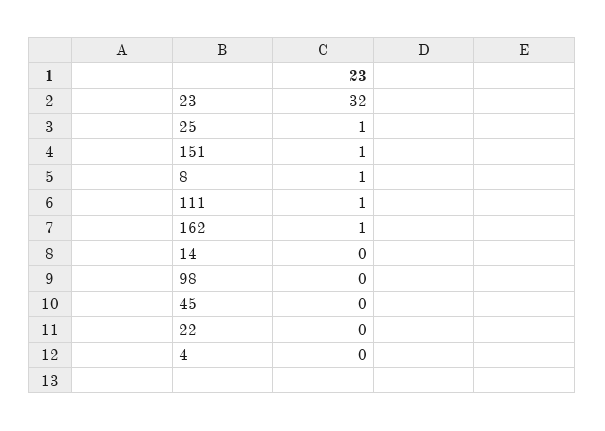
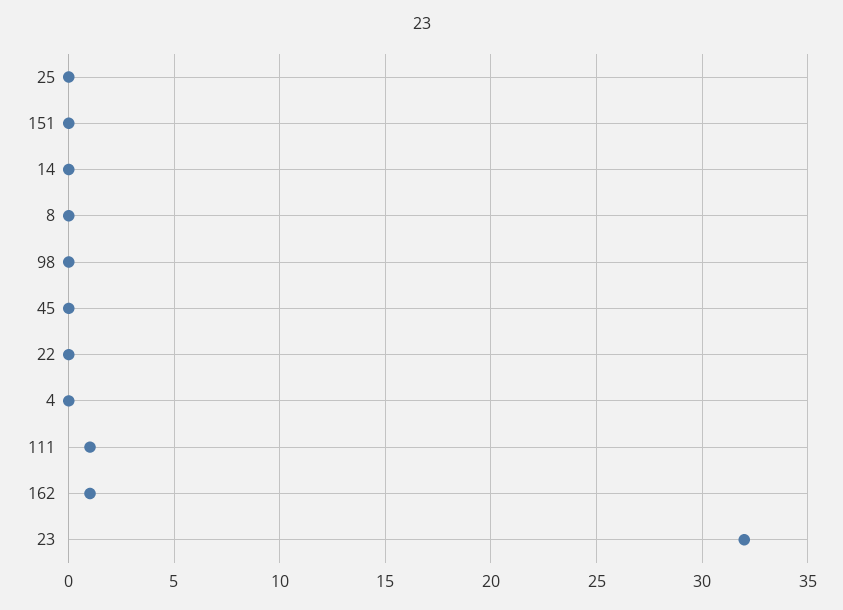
  {
    "23": 32,
-   "25": 1,
+   "25": 0,
-   "151": 1,
+   "151": 0,
-   "8": 1,
+   "8": 0,
    "111": 1,
    "162": 1,
    "14": 0,
    "98": 0,
    "45": 0,
    "22": 0,
    "4": 0
  }

